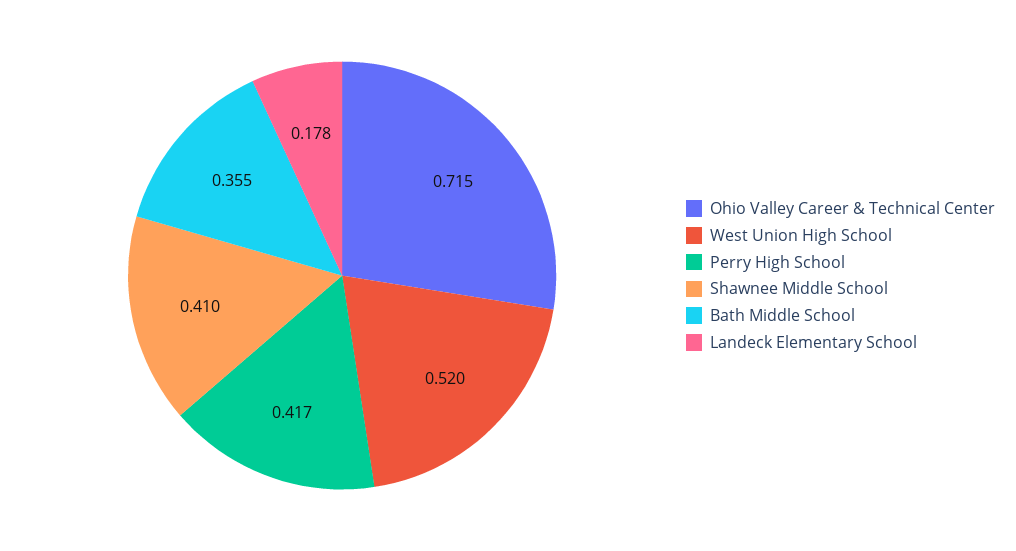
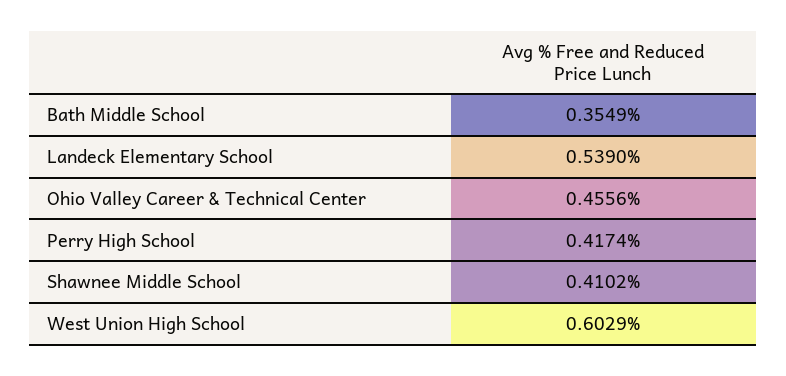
  {
-   "Ohio Valley Career & Technical Center": 0.715,
+   "Ohio Valley Career & Technical Center": 0.4556,
-   "West Union High School": 0.52,
+   "West Union High School": 0.6029,
    "Perry High School": 0.4174,
    "Shawnee Middle School": 0.4102,
    "Bath Middle School": 0.3549,
-   "Landeck Elementary School": 0.178
+   "Landeck Elementary School": 0.539
  }

